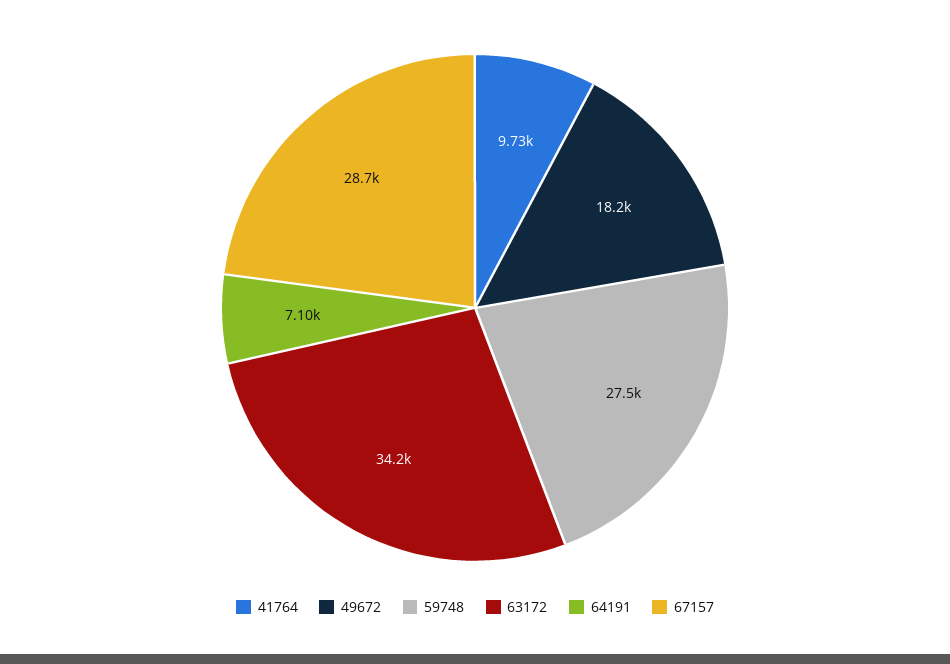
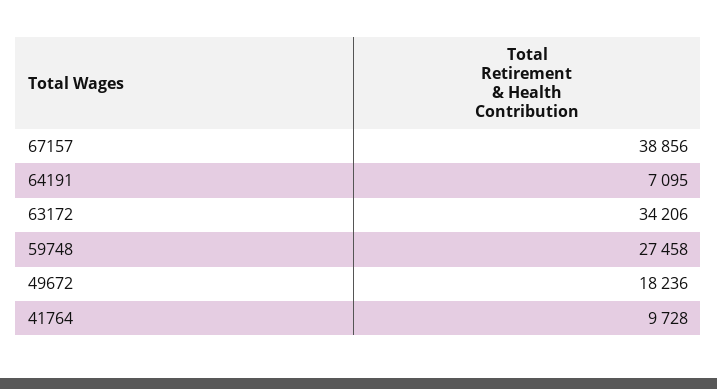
  {
    "41764": 9728,
    "49672": 18236,
    "59748": 27458,
    "63172": 34206,
    "64191": 7095,
-   "67157": 28700
+   "67157": 38856
  }

